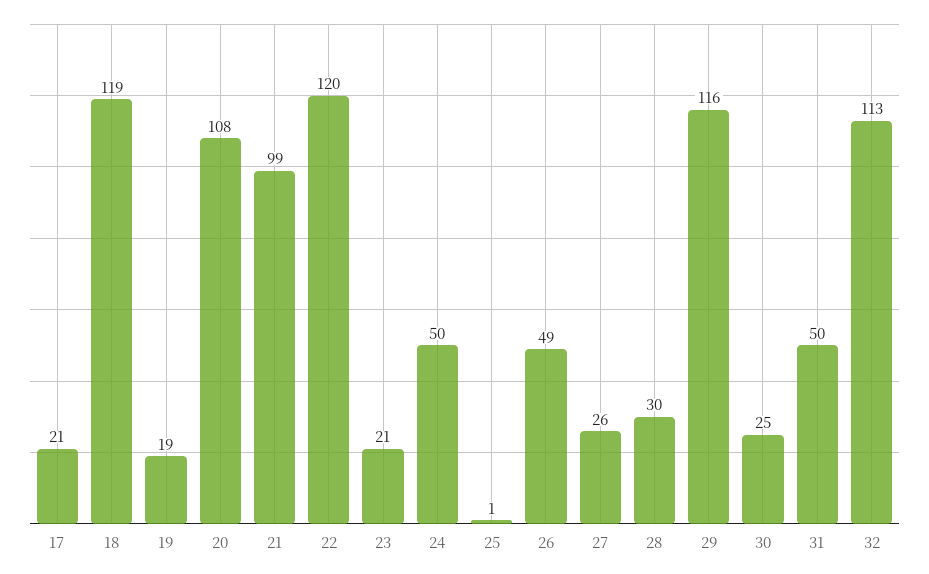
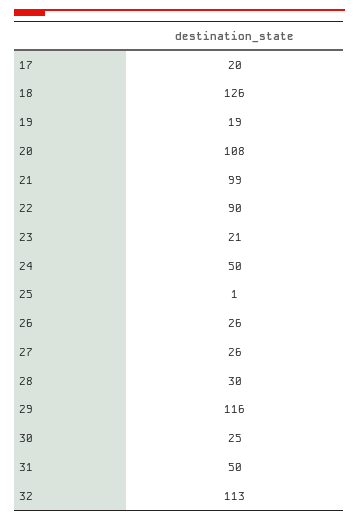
  {
-   "17": 21,
+   "17": 20,
-   "18": 119,
+   "18": 126,
    "19": 19,
    "20": 108,
    "21": 99,
-   "22": 120,
+   "22": 90,
    "23": 21,
    "24": 50,
    "25": 1,
-   "26": 49,
+   "26": 26,
    "27": 26,
    "28": 30,
    "29": 116,
    "30": 25,
    "31": 50,
    "32": 113
  }

